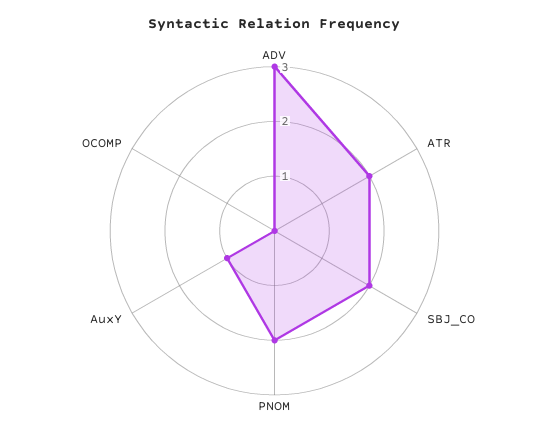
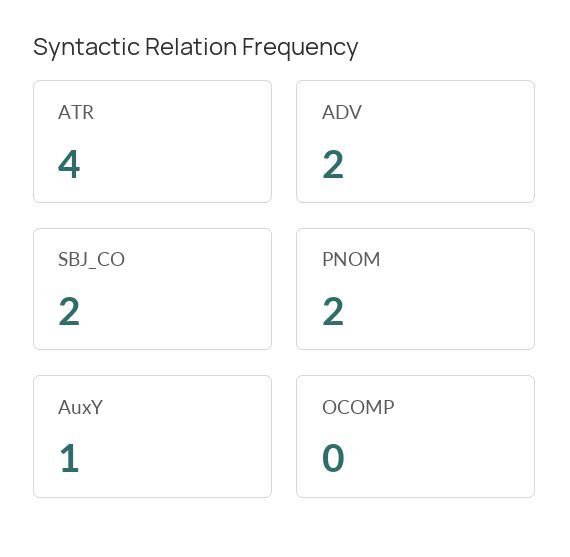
  {
-   "ADV": 3,
+   "ADV": 2,
-   "ATR": 2,
+   "ATR": 4,
    "SBJ_CO": 2,
    "PNOM": 2,
    "AuxY": 1,
    "OCOMP": 0
  }

